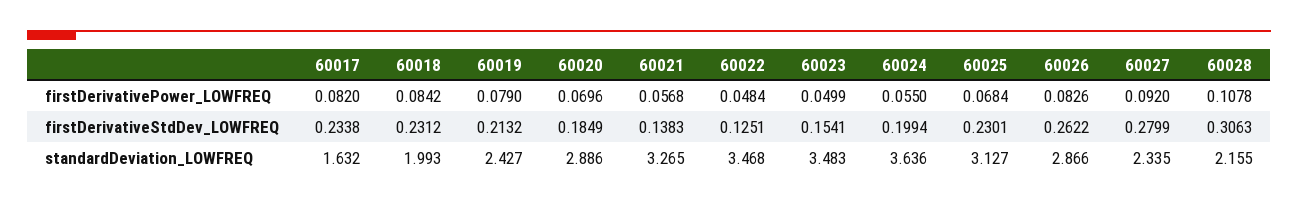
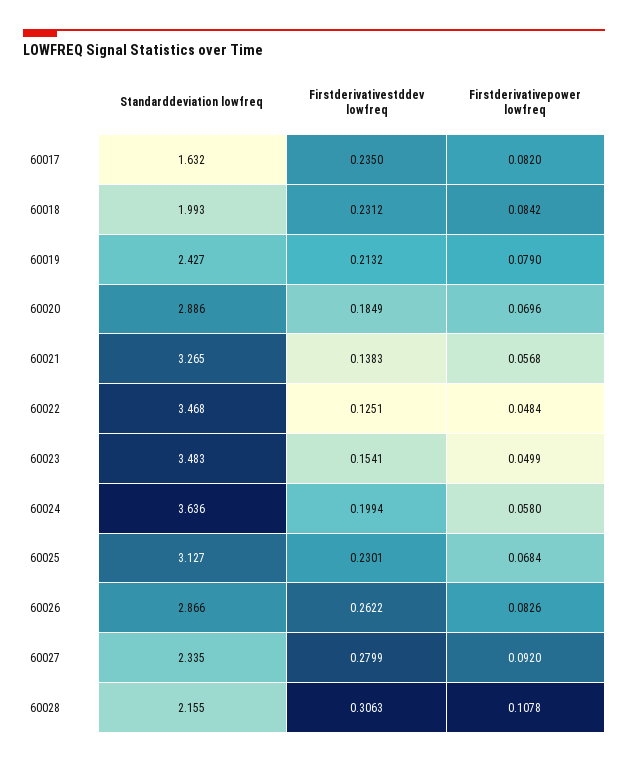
  {
    "60017": {
      "firstDerivativePower_LOWFREQ": 0.082,
-     "firstDerivativeStdDev_LOWFREQ": 0.2338,
+     "firstDerivativeStdDev_LOWFREQ": 0.235,
      "standardDeviation_LOWFREQ": 1.632
    },
    "60018": {
      "firstDerivativePower_LOWFREQ": 0.0842,
      "firstDerivativeStdDev_LOWFREQ": 0.2312,
      "standardDeviation_LOWFREQ": 1.993
    },
    "60019": {
      "firstDerivativePower_LOWFREQ": 0.079,
      "firstDerivativeStdDev_LOWFREQ": 0.2132,
      "standardDeviation_LOWFREQ": 2.427
    },
    "60020": {
      "firstDerivativePower_LOWFREQ": 0.0696,
      "firstDerivativeStdDev_LOWFREQ": 0.1849,
      "standardDeviation_LOWFREQ": 2.886
    },
    "60021": {
      "firstDerivativePower_LOWFREQ": 0.0568,
      "firstDerivativeStdDev_LOWFREQ": 0.1383,
      "standardDeviation_LOWFREQ": 3.265
    },
    "60022": {
      "firstDerivativePower_LOWFREQ": 0.0484,
      "firstDerivativeStdDev_LOWFREQ": 0.1251,
      "standardDeviation_LOWFREQ": 3.468
    },
    "60023": {
      "firstDerivativePower_LOWFREQ": 0.0499,
      "firstDerivativeStdDev_LOWFREQ": 0.1541,
      "standardDeviation_LOWFREQ": 3.483
    },
    "60024": {
-     "firstDerivativePower_LOWFREQ": 0.055,
+     "firstDerivativePower_LOWFREQ": 0.058,
      "firstDerivativeStdDev_LOWFREQ": 0.1994,
      "standardDeviation_LOWFREQ": 3.636
    },
    "60025": {
      "firstDerivativePower_LOWFREQ": 0.0684,
      "firstDerivativeStdDev_LOWFREQ": 0.2301,
      "standardDeviation_LOWFREQ": 3.127
    },
    "60026": {
      "firstDerivativePower_LOWFREQ": 0.0826,
      "firstDerivativeStdDev_LOWFREQ": 0.2622,
      "standardDeviation_LOWFREQ": 2.866
    },
    "60027": {
      "firstDerivativePower_LOWFREQ": 0.092,
      "firstDerivativeStdDev_LOWFREQ": 0.2799,
      "standardDeviation_LOWFREQ": 2.335
    },
    "60028": {
      "firstDerivativePower_LOWFREQ": 0.1078,
      "firstDerivativeStdDev_LOWFREQ": 0.3063,
      "standardDeviation_LOWFREQ": 2.155
    }
  }

